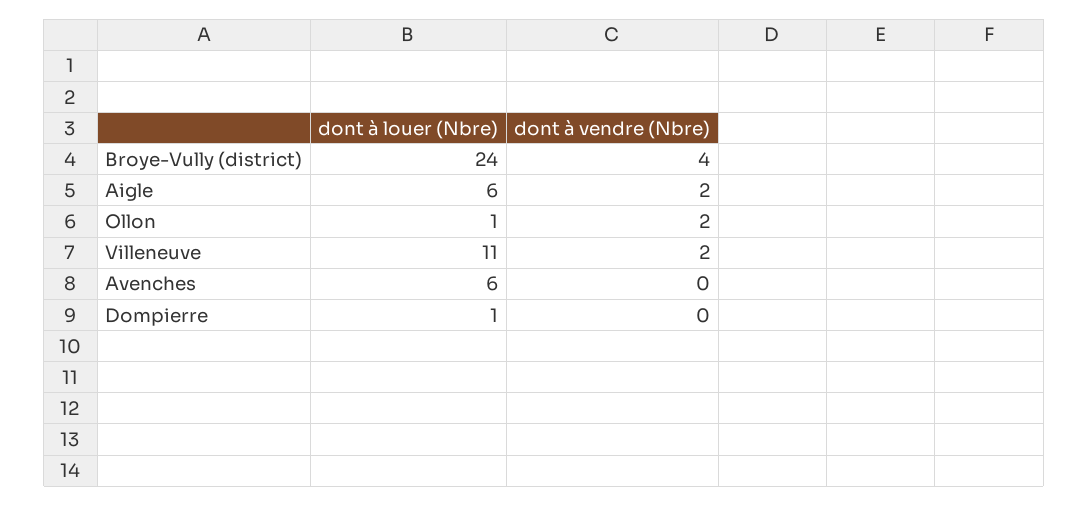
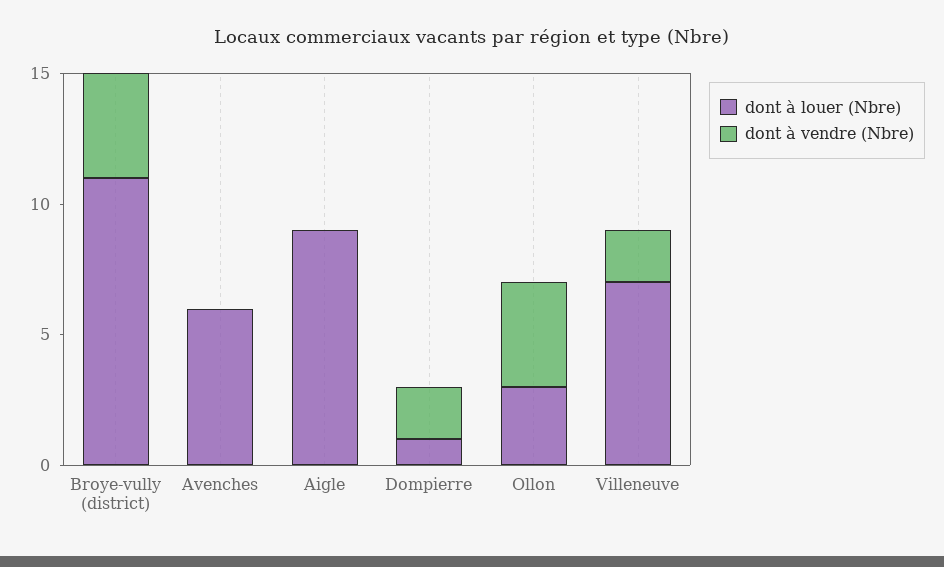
  {
    "dont à louer (Nbre)": {
-     "Broye-Vully (district)": 24,
+     "Broye-Vully (district)": 11,
-     "Aigle": 6,
+     "Aigle": 9,
-     "Ollon": 1,
+     "Ollon": 3,
-     "Villeneuve": 11,
+     "Villeneuve": 7,
      "Avenches": 6,
      "Dompierre": 1
    },
    "dont à vendre (Nbre)": {
      "Broye-Vully (district)": 4,
-     "Aigle": 2,
+     "Aigle": 0,
-     "Ollon": 2,
+     "Ollon": 4,
      "Villeneuve": 2,
      "Avenches": 0,
-     "Dompierre": 0
+     "Dompierre": 2
    }
  }

